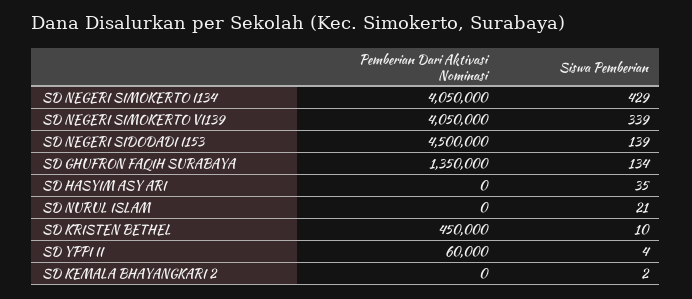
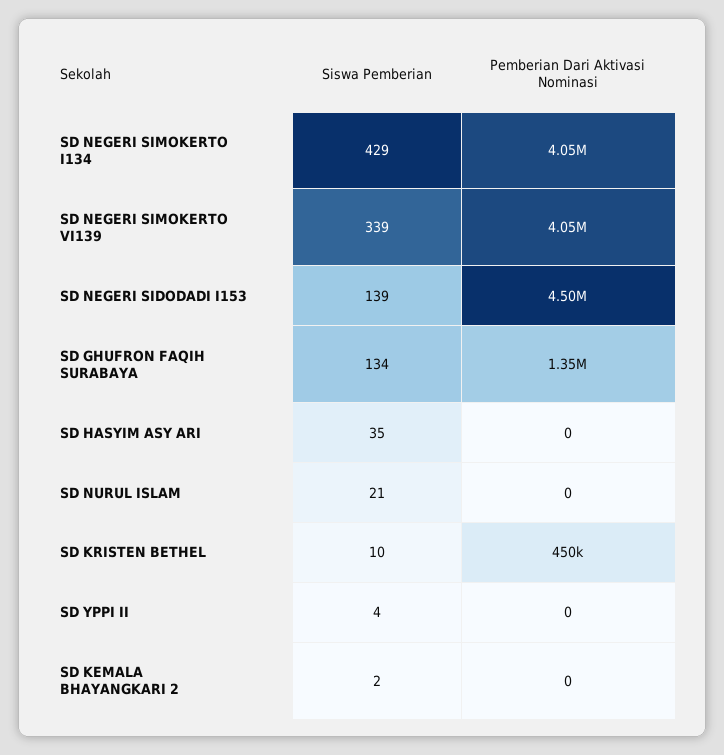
  {
    "Pemberian Dari Aktivasi Nominasi": {
      "SD NEGERI SIMOKERTO I134": 4050000,
      "SD NEGERI SIMOKERTO VI139": 4050000,
      "SD NEGERI SIDODADI I153": 4500000,
      "SD GHUFRON FAQIH SURABAYA": 1350000,
      "SD HASYIM ASY ARI": 0,
      "SD NURUL ISLAM": 0,
      "SD KRISTEN BETHEL": 450000,
-     "SD YPPI II": 60000,
+     "SD YPPI II": 0,
      "SD KEMALA BHAYANGKARI 2": 0
    },
    "Siswa Pemberian": {
      "SD NEGERI SIMOKERTO I134": 429,
      "SD NEGERI SIMOKERTO VI139": 339,
      "SD NEGERI SIDODADI I153": 139,
      "SD GHUFRON FAQIH SURABAYA": 134,
      "SD HASYIM ASY ARI": 35,
      "SD NURUL ISLAM": 21,
      "SD KRISTEN BETHEL": 10,
      "SD YPPI II": 4,
      "SD KEMALA BHAYANGKARI 2": 2
    }
  }

